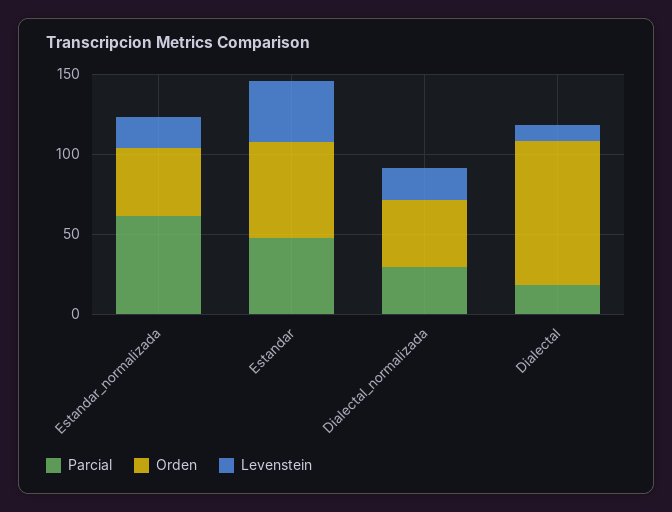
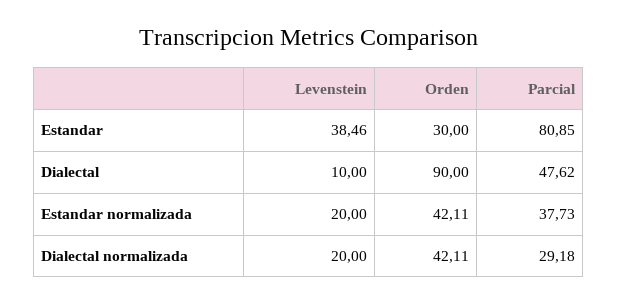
  {
    "Parcial": {
-     "Estandar_normalizada": 60,
+     "Estandar_normalizada": 37.73,
-     "Estandar": 50,
+     "Estandar": 80.85,
      "Dialectal_normalizada": 29.18,
-     "Dialectal": 20
+     "Dialectal": 47.62
    },
    "Orden": {
      "Estandar_normalizada": 42.11,
-     "Estandar": 60,
+     "Estandar": 30,
      "Dialectal_normalizada": 42.11,
      "Dialectal": 90
    },
    "Levenstein": {
      "Estandar_normalizada": 20,
      "Estandar": 38.46,
      "Dialectal_normalizada": 20,
      "Dialectal": 10
    }
  }

